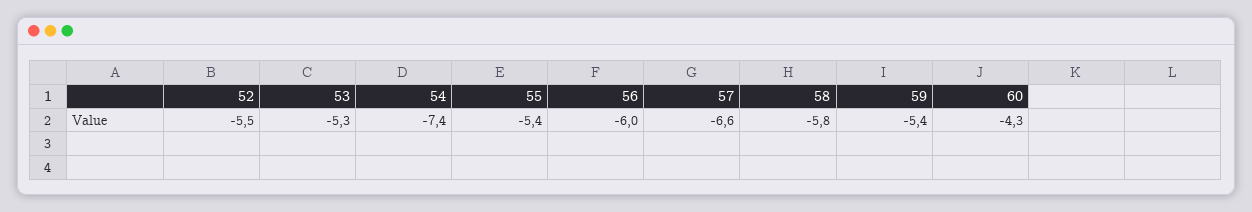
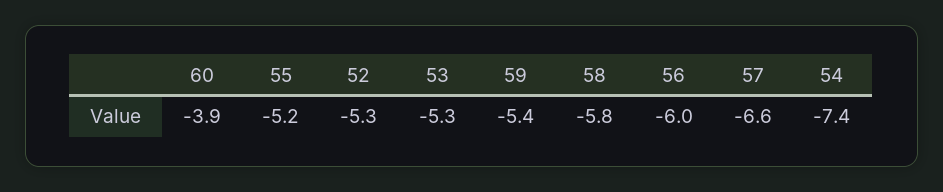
  {
-   "52": -5.5,
+   "52": -5.3,
    "53": -5.3,
    "54": -7.4,
-   "55": -5.4,
+   "55": -5.2,
    "56": -6,
    "57": -6.6,
    "58": -5.8,
    "59": -5.4,
-   "60": -4.3
+   "60": -3.9
  }

